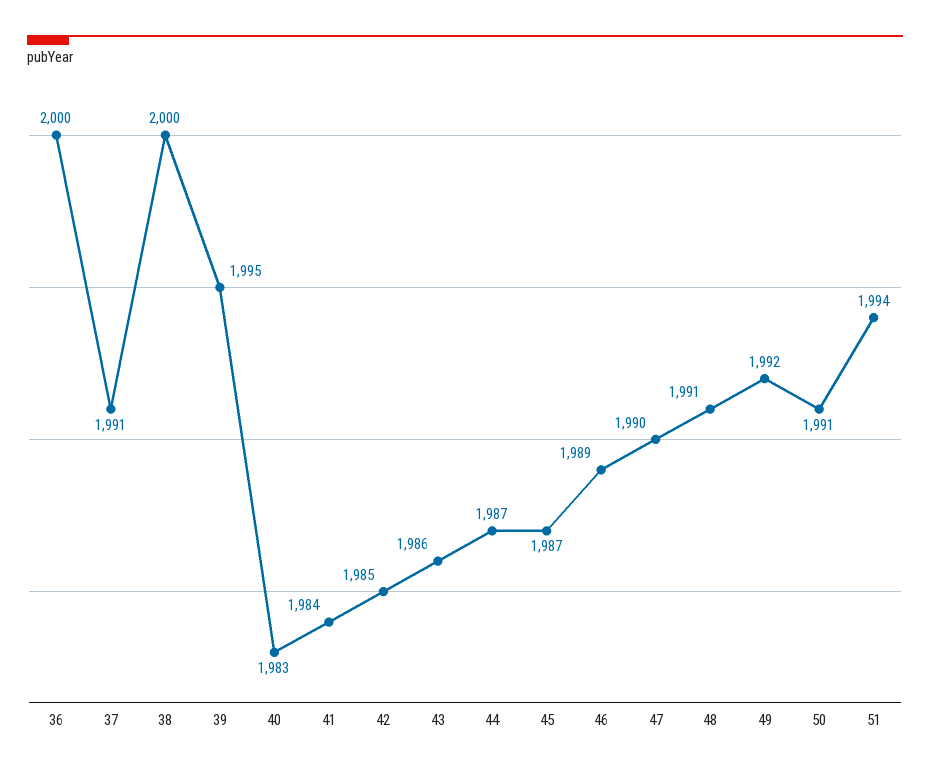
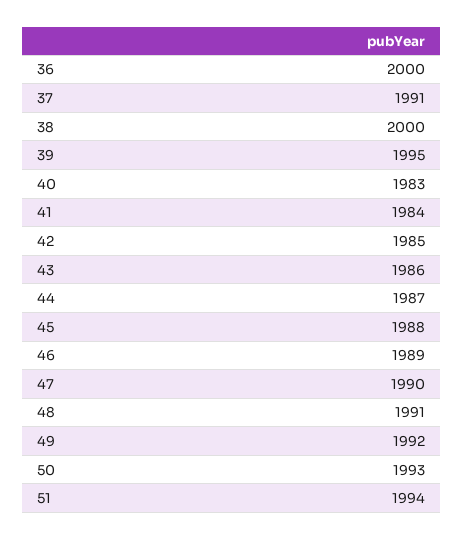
  {
    "36": 2000,
    "37": 1991,
    "38": 2000,
    "39": 1995,
    "40": 1983,
    "41": 1984,
    "42": 1985,
    "43": 1986,
    "44": 1987,
-   "45": 1987,
+   "45": 1988,
    "46": 1989,
    "47": 1990,
    "48": 1991,
    "49": 1992,
-   "50": 1991,
+   "50": 1993,
    "51": 1994
  }

